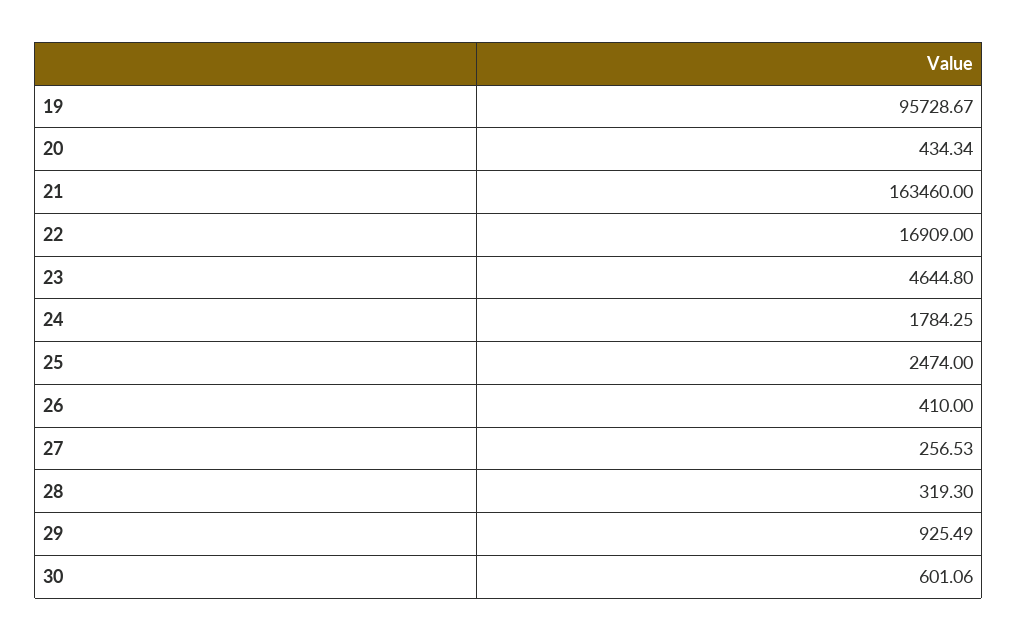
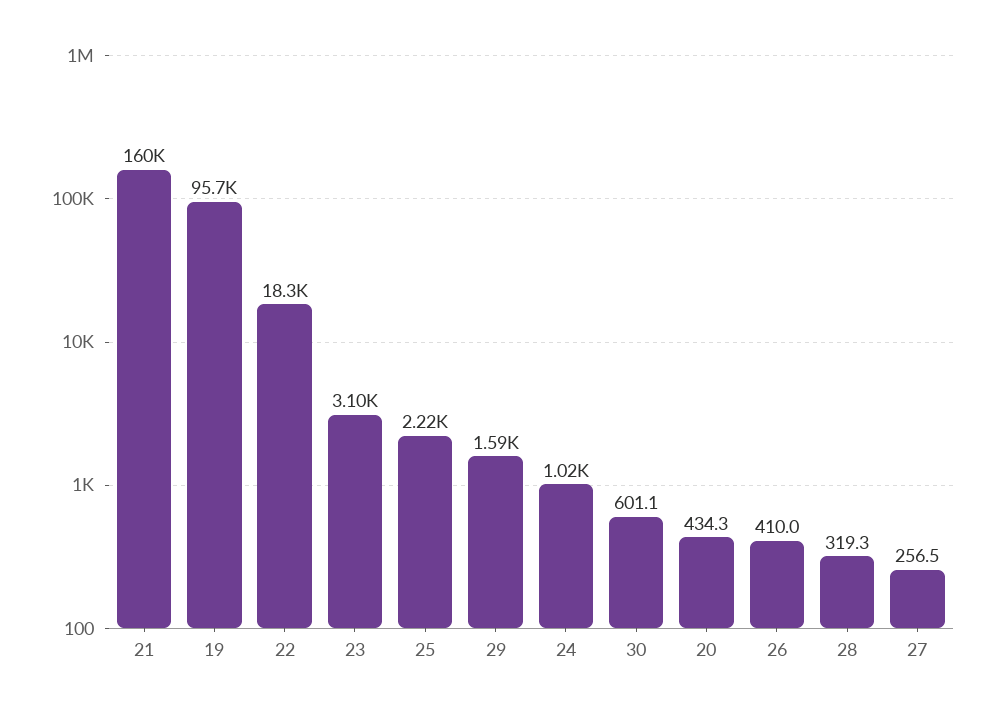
  {
    "19": 95728.67,
    "20": 434.34,
-   "21": 163460,
+   "21": 160000,
-   "22": 16909,
+   "22": 18300,
-   "23": 4644.8,
+   "23": 3100,
-   "24": 1784.25,
+   "24": 1020,
-   "25": 2474,
+   "25": 2220,
    "26": 410,
    "27": 256.53,
    "28": 319.3,
-   "29": 925.49,
+   "29": 1590,
    "30": 601.06
  }

